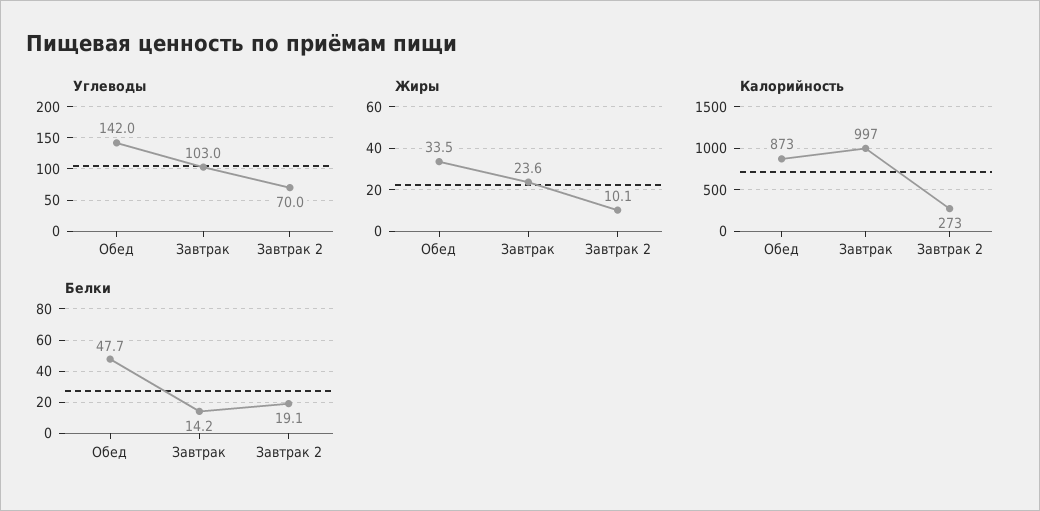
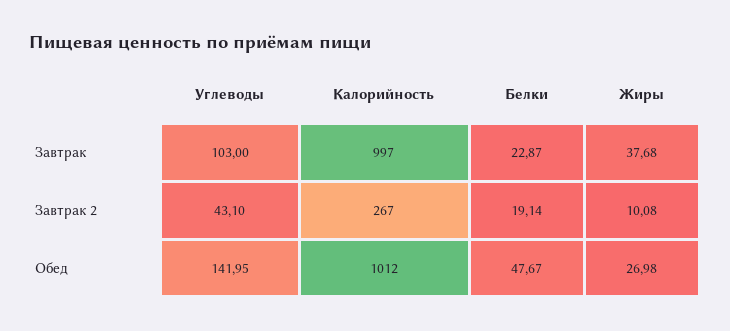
  {
    "Углеводы": {
      "Обед": 141.95,
      "Завтрак": 103,
-     "Завтрак 2": 70
+     "Завтрак 2": 43.1
    },
    "Жиры": {
-     "Обед": 33.5,
+     "Обед": 26.98,
-     "Завтрак": 23.6,
+     "Завтрак": 37.68,
      "Завтрак 2": 10.08
    },
    "Калорийность": {
-     "Обед": 873,
+     "Обед": 1012,
      "Завтрак": 997,
-     "Завтрак 2": 273
+     "Завтрак 2": 267
    },
    "Белки": {
      "Обед": 47.67,
-     "Завтрак": 14.2,
+     "Завтрак": 22.87,
      "Завтрак 2": 19.14
    }
  }

